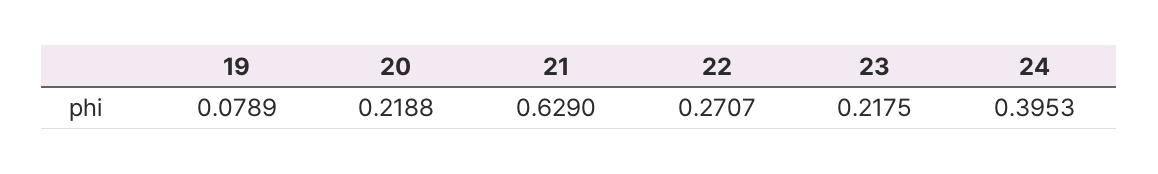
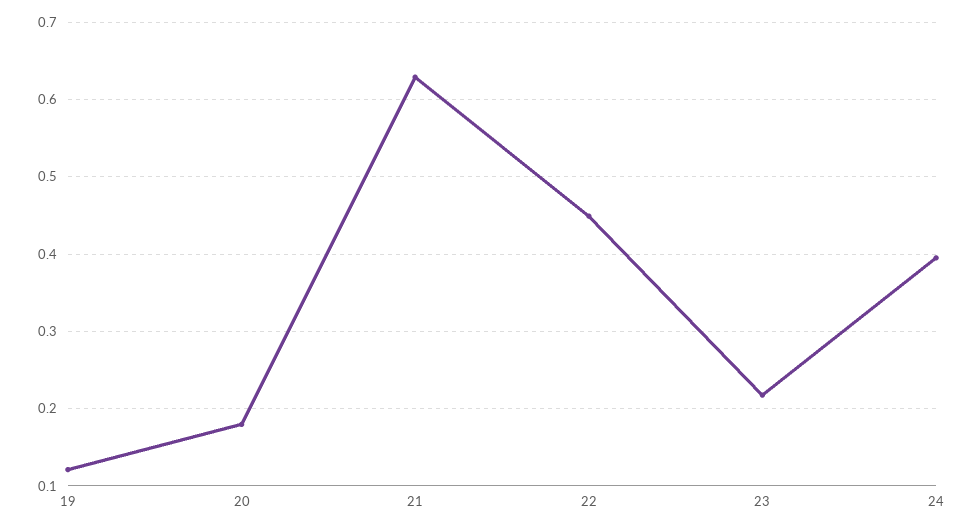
  {
-   "19": 0.0789,
+   "19": 0.12,
-   "20": 0.2188,
+   "20": 0.18,
    "21": 0.629,
-   "22": 0.2707,
+   "22": 0.45,
    "23": 0.2175,
    "24": 0.3953
  }

